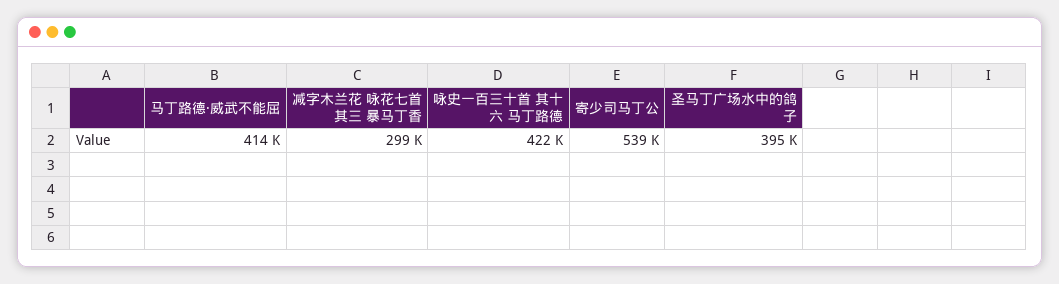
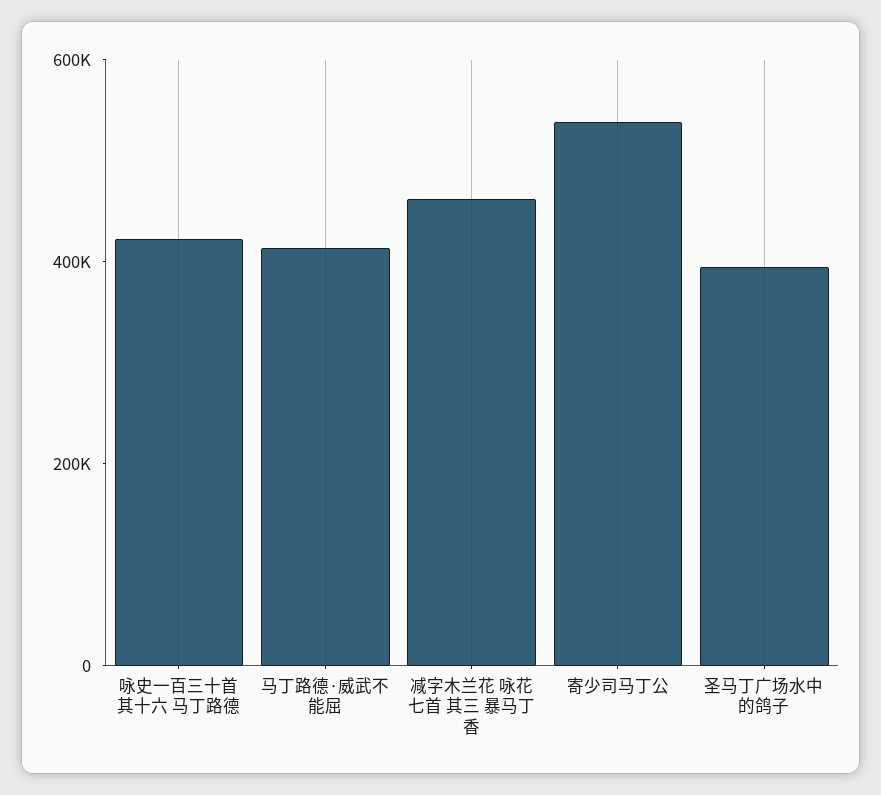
  {
    "马丁路德·威武不能屈": 414000,
-   "减字木兰花 咏花七首 其三 暴马丁香": 299000,
+   "减字木兰花 咏花七首 其三 暴马丁香": 450000,
    "咏史一百三十首 其十六 马丁路德": 422000,
    "寄少司马丁公": 539000,
    "圣马丁广场水中的鸽子": 395000
  }

